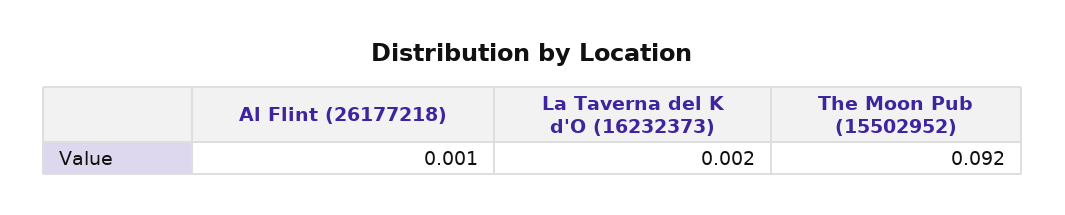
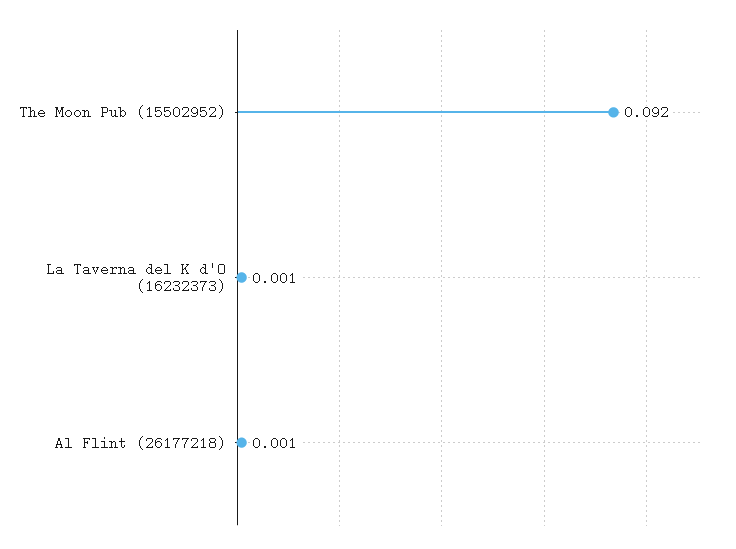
  {
    "Al Flint (26177218)": 0.001,
-   "La Taverna del K d'O (16232373)": 0.002,
+   "La Taverna del K d'O (16232373)": 0.001,
    "The Moon Pub (15502952)": 0.092
  }

